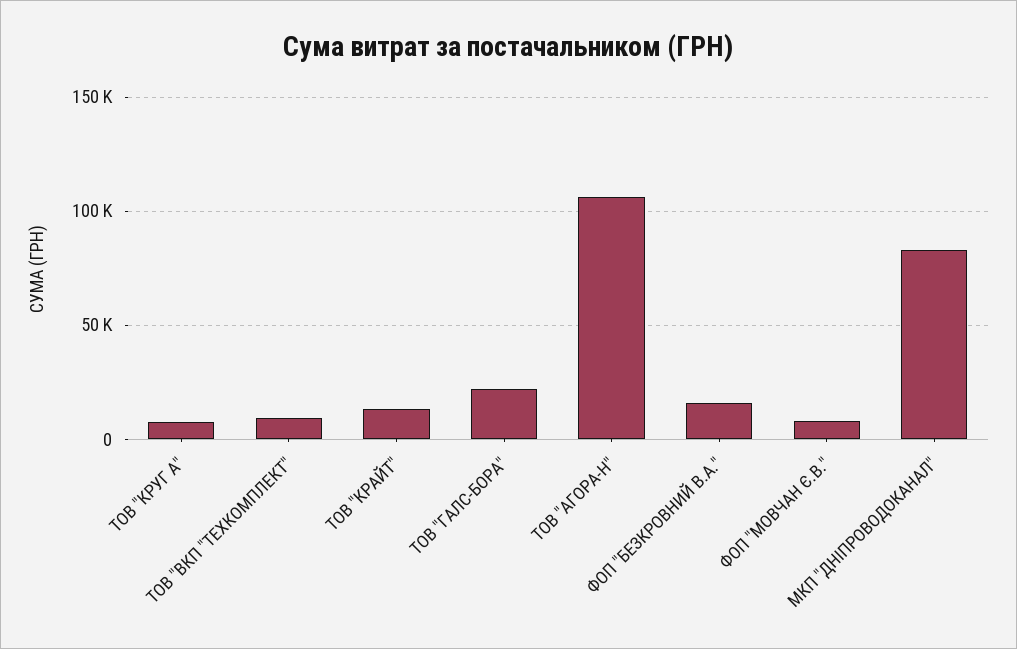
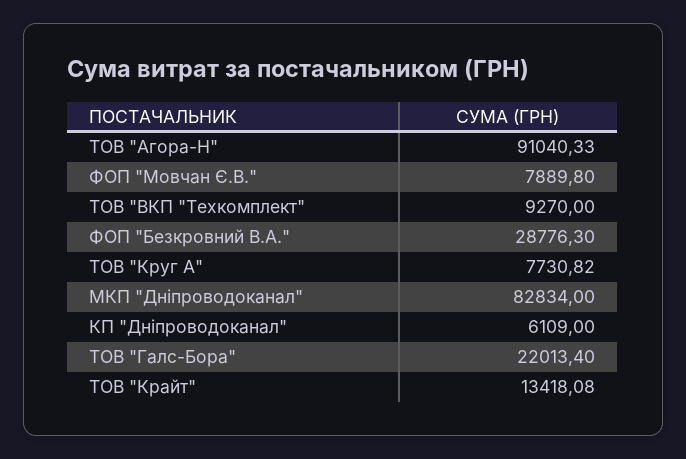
  {
    "ТОВ \"КРУГ А\"": 7730.82,
    "ТОВ \"ВКП \"ТЕХКОМПЛЕКТ\"": 9270,
    "ТОВ \"КРАЙТ\"": 13418.08,
    "ТОВ \"ГАЛС-БОРА\"": 22013.4,
-   "ТОВ \"АГОРА-Н\"": 105000,
+   "ТОВ \"АГОРА-Н\"": 91040.33,
-   "ФОП \"БЕЗКРОВНИЙ В.А.\"": 15000,
+   "ФОП \"БЕЗКРОВНИЙ В.А.\"": 28776.3,
    "ФОП \"МОВЧАН Є.В.\"": 7889.8,
-   "МКП \"ДНІПРОВОДОКАНАЛ\"": 82834
+   "МКП \"ДНІПРОВОДОКАНАЛ\"": 82834,
+   "КП \"Дніпроводоканал\"": 6109
  }

